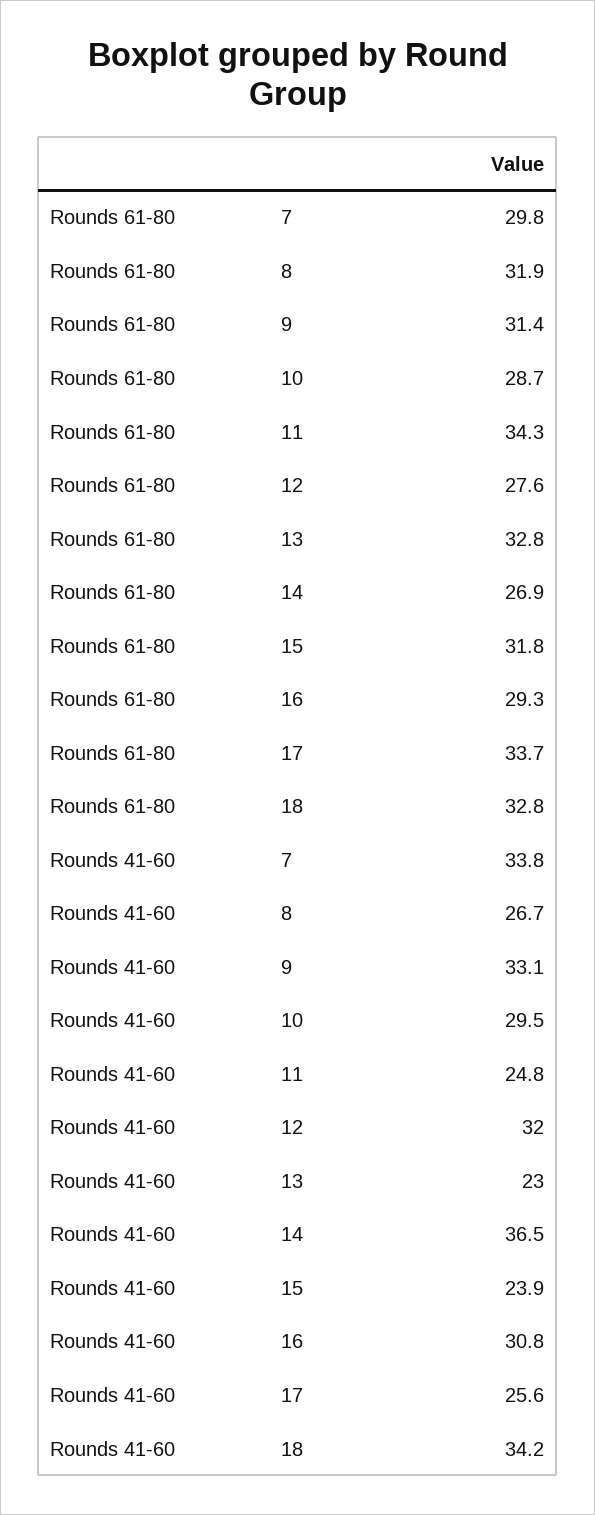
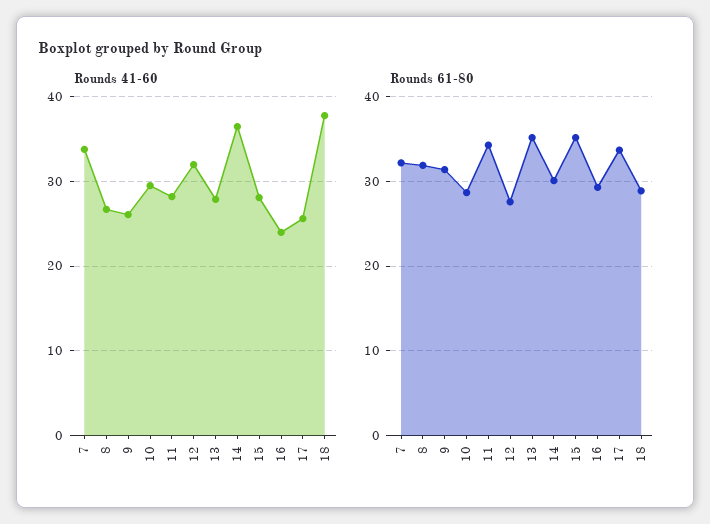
  {
    "Rounds 61-80": {
-     "7": 29.8,
+     "7": 32,
      "8": 31.9,
      "9": 31.4,
      "10": 28.7,
      "11": 34.3,
      "12": 27.6,
-     "13": 32.8,
+     "13": 35,
-     "14": 26.9,
+     "14": 30,
-     "15": 31.8,
+     "15": 35,
      "16": 29.3,
      "17": 33.7,
-     "18": 32.8
+     "18": 29
    },
    "Rounds 41-60": {
      "7": 33.8,
      "8": 26.7,
-     "9": 33.1,
+     "9": 26,
      "10": 29.5,
-     "11": 24.8,
+     "11": 28,
      "12": 32,
-     "13": 23,
+     "13": 28,
      "14": 36.5,
-     "15": 23.9,
+     "15": 28,
-     "16": 30.8,
+     "16": 24,
      "17": 25.6,
-     "18": 34.2
+     "18": 38
    }
  }

